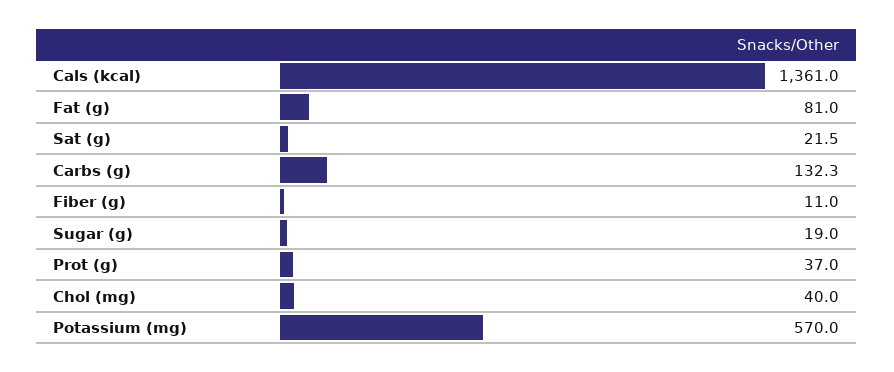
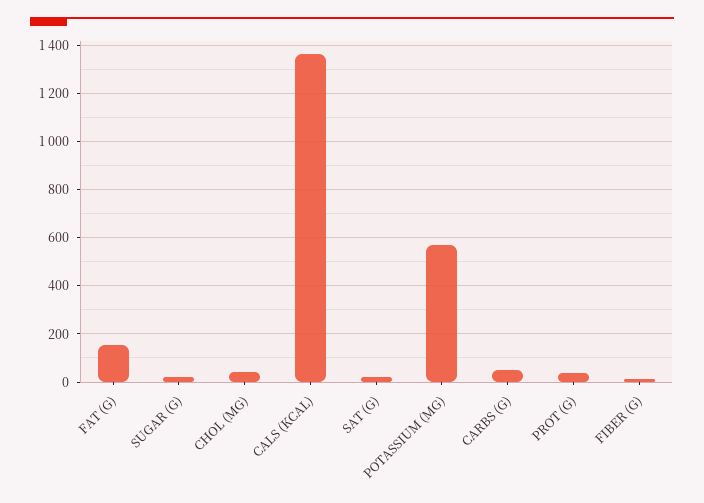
  {
    "Cals (kcal)": 1361,
-   "Fat (g)": 81,
+   "Fat (g)": 150,
    "Sat (g)": 21.5,
-   "Carbs (g)": 132.3,
+   "Carbs (g)": 50,
    "Fiber (g)": 11,
    "Sugar (g)": 19,
    "Prot (g)": 37,
    "Chol (mg)": 40,
    "Potassium (mg)": 570
  }

